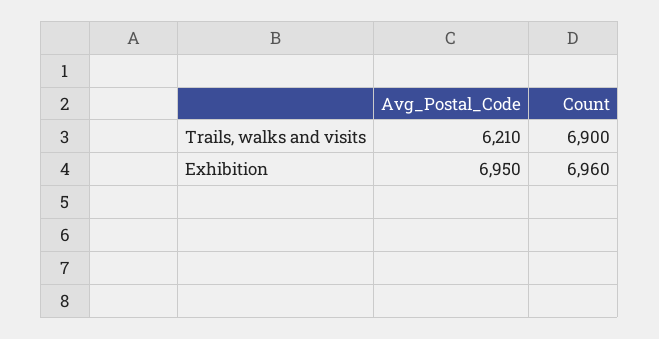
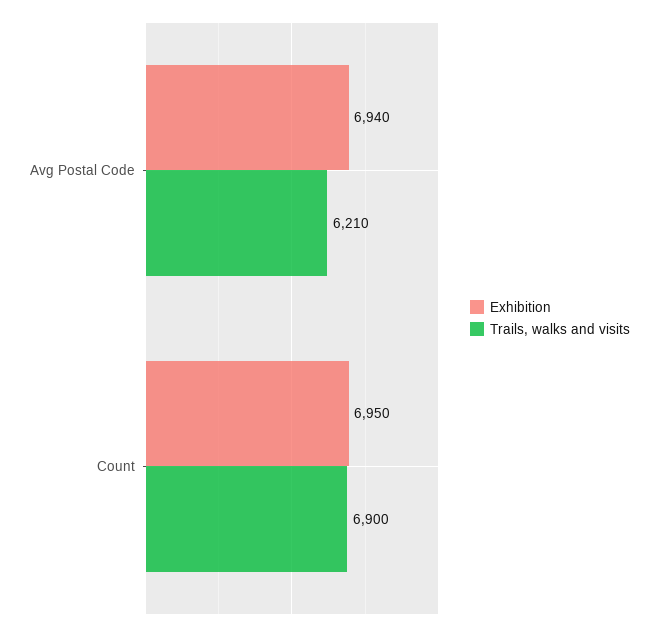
  {
    "Trails, walks and visits": {
      "Avg_Postal_Code": 6210,
      "Count": 6900
    },
    "Exhibition": {
-     "Avg_Postal_Code": 6950,
+     "Avg_Postal_Code": 6940,
-     "Count": 6960
+     "Count": 6950
    }
  }

